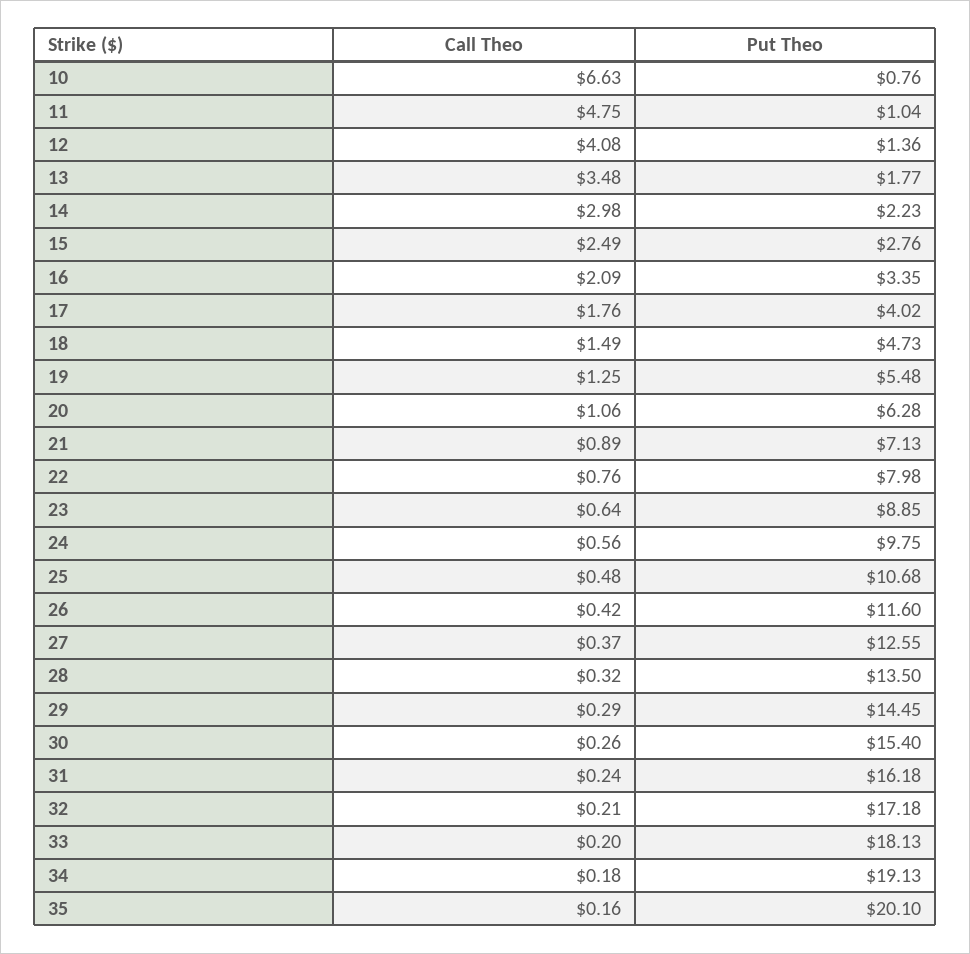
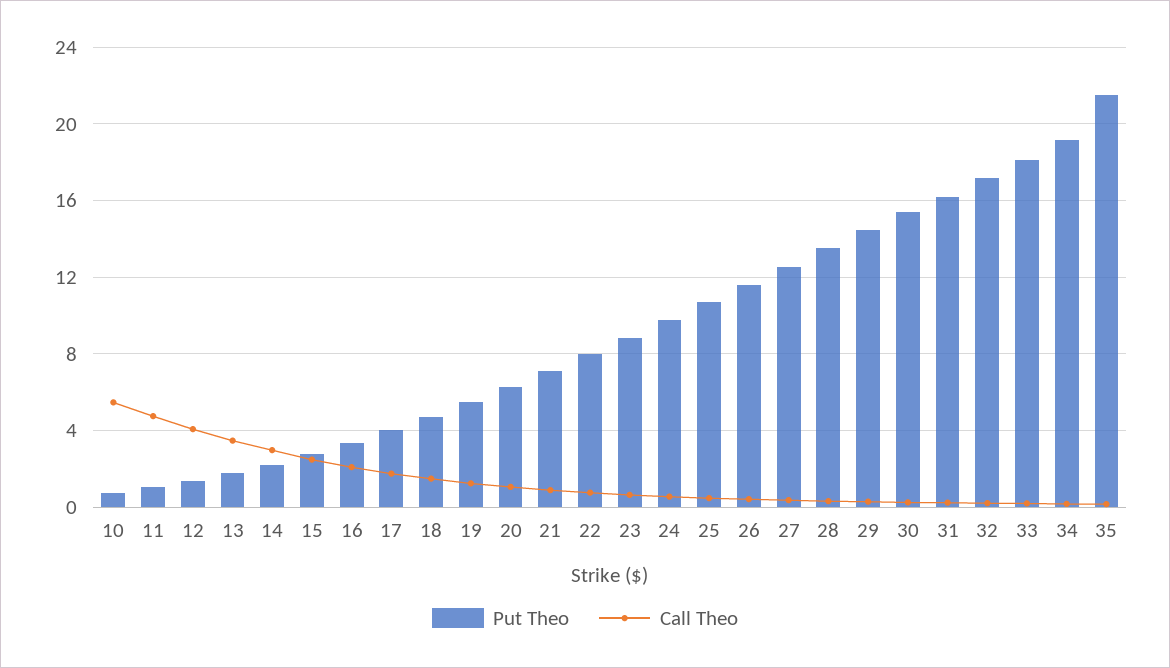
  {
    "Call Theo": {
-     "10": 6.63,
+     "10": 5.5,
      "11": 4.75,
      "12": 4.08,
      "13": 3.48,
      "14": 2.98,
      "15": 2.49,
      "16": 2.09,
      "17": 1.76,
      "18": 1.49,
      "19": 1.25,
      "20": 1.06,
      "21": 0.89,
      "22": 0.76,
      "23": 0.64,
      "24": 0.56,
      "25": 0.48,
      "26": 0.42,
      "27": 0.37,
      "28": 0.32,
      "29": 0.29,
      "30": 0.26,
      "31": 0.24,
      "32": 0.21,
      "33": 0.2,
      "34": 0.18,
      "35": 0.16
    },
    "Put Theo": {
      "10": 0.76,
      "11": 1.04,
      "12": 1.36,
      "13": 1.77,
      "14": 2.23,
      "15": 2.76,
      "16": 3.35,
      "17": 4.02,
      "18": 4.73,
      "19": 5.48,
      "20": 6.28,
      "21": 7.13,
      "22": 7.98,
      "23": 8.85,
      "24": 9.75,
      "25": 10.68,
      "26": 11.6,
      "27": 12.55,
      "28": 13.5,
      "29": 14.45,
      "30": 15.4,
      "31": 16.18,
      "32": 17.18,
      "33": 18.13,
      "34": 19.13,
-     "35": 20.1
+     "35": 21.5
    }
  }

